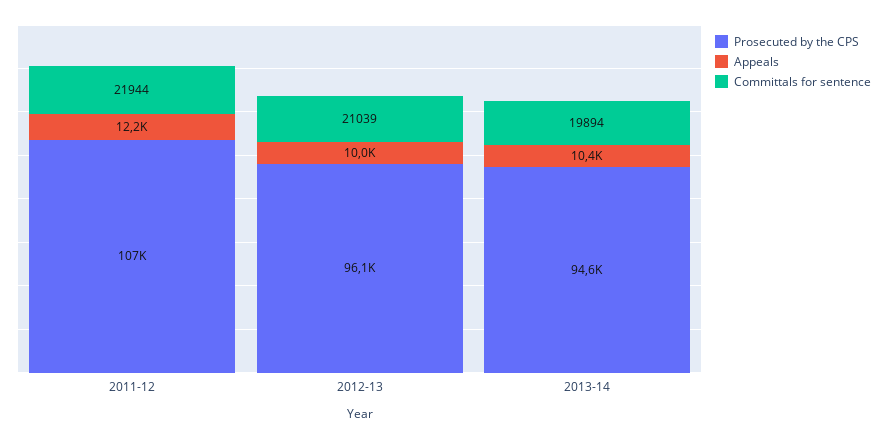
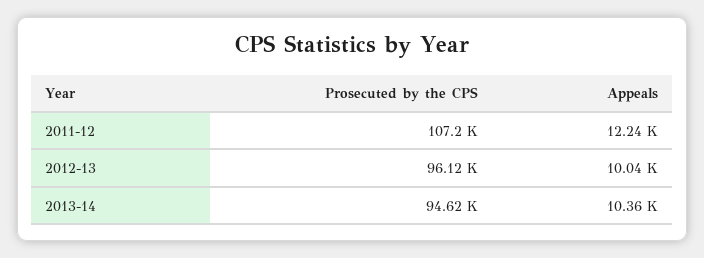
  {
    "Prosecuted by the CPS": {
      "2011-12": 107200,
      "2012-13": 96120,
      "2013-14": 94620
    },
    "Appeals": {
      "2011-12": 12240,
      "2012-13": 10040,
      "2013-14": 10360
-   },
+   }
-   "Committals for sentence": {
-     "2011-12": 21944,
-     "2012-13": 21039,
-     "2013-14": 19894
-   }
  }

